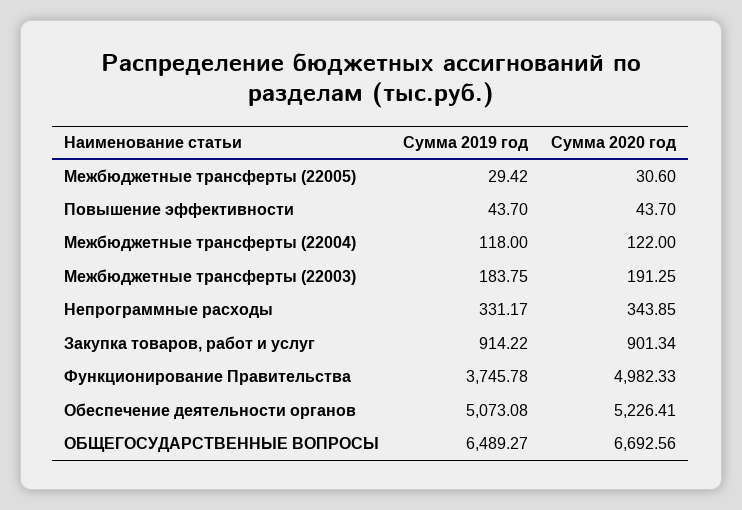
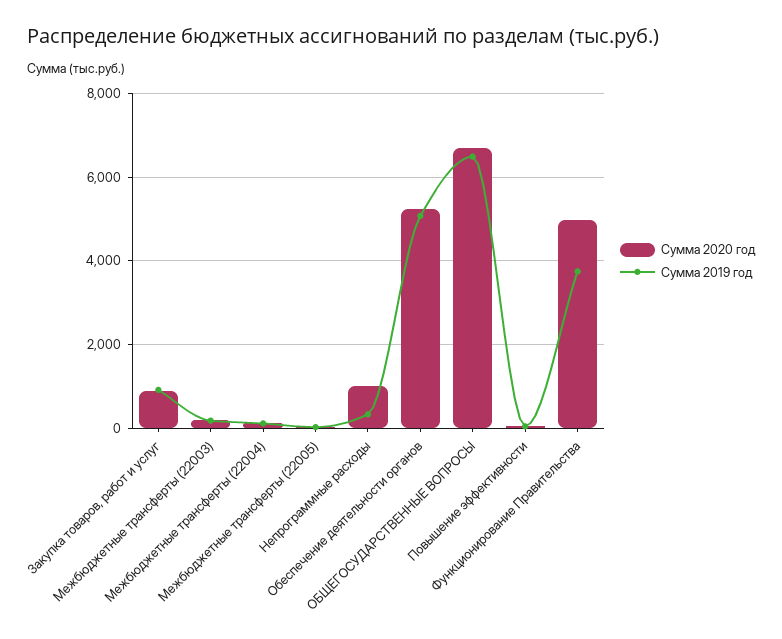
  {
    "Сумма 2019 год": {
      "Межбюджетные трансферты (22005)": 29.42,
      "Повышение эффективности": 43.7,
      "Межбюджетные трансферты (22004)": 118,
      "Межбюджетные трансферты (22003)": 183.75,
      "Непрограммные расходы": 331.17,
      "Закупка товаров, работ и услуг": 914.22,
      "Функционирование Правительства": 3745.78,
      "Обеспечение деятельности органов": 5073.08,
      "ОБЩЕГОСУДАРСТВЕННЫЕ ВОПРОСЫ": 6489.27
    },
    "Сумма 2020 год": {
      "Межбюджетные трансферты (22005)": 30.6,
      "Повышение эффективности": 43.7,
      "Межбюджетные трансферты (22004)": 122,
      "Межбюджетные трансферты (22003)": 191.25,
-     "Непрограммные расходы": 343.85,
+     "Непрограммные расходы": 1000,
      "Закупка товаров, работ и услуг": 901.34,
      "Функционирование Правительства": 4982.33,
      "Обеспечение деятельности органов": 5226.41,
      "ОБЩЕГОСУДАРСТВЕННЫЕ ВОПРОСЫ": 6692.56
    }
  }

